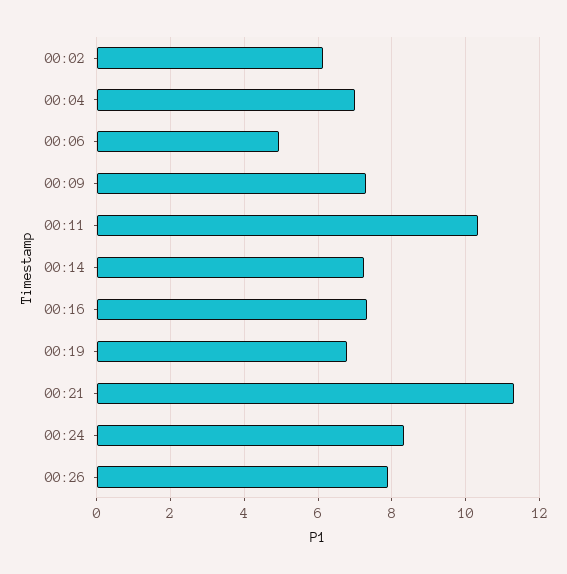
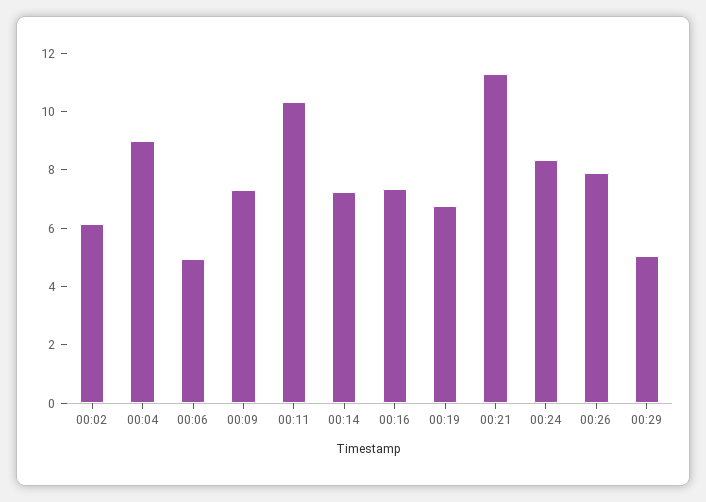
  {
    "00:02": 6.2,
-   "00:04": 7,
+   "00:04": 9,
    "00:06": 5,
    "00:09": 7.4,
    "00:11": 10.4,
    "00:14": 7.2,
    "00:16": 7.4,
    "00:19": 6.8,
    "00:21": 11.4,
    "00:24": 8.4,
-   "00:26": 8
+   "00:26": 8,
+   "00:29": 5
  }

